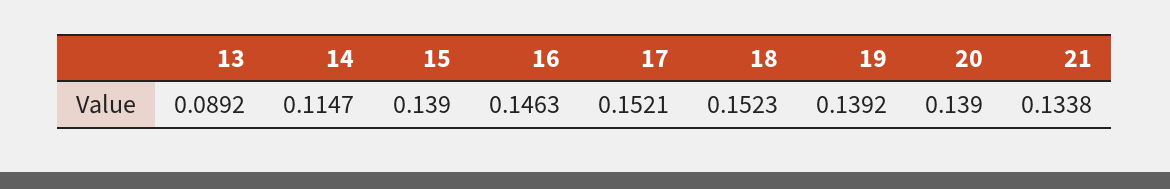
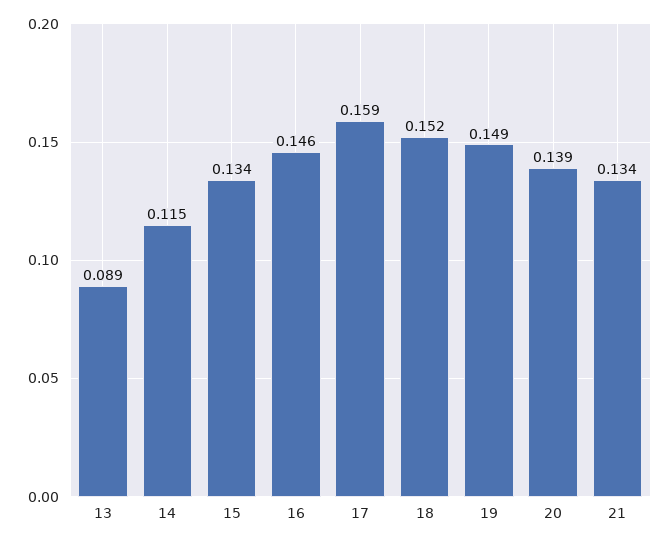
  {
    "13": 0.0892,
    "14": 0.1147,
-   "15": 0.139,
+   "15": 0.134,
    "16": 0.1463,
-   "17": 0.1521,
+   "17": 0.159,
    "18": 0.1523,
-   "19": 0.1392,
+   "19": 0.149,
    "20": 0.139,
    "21": 0.1338
  }

